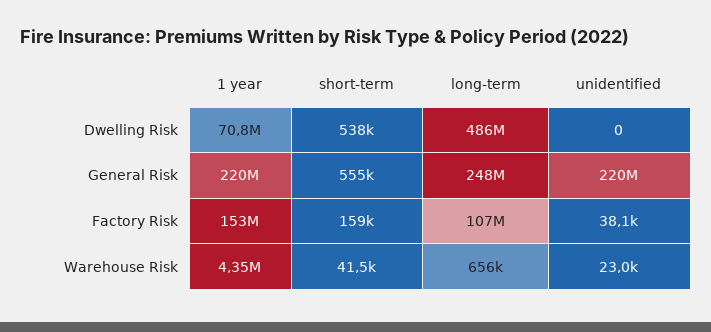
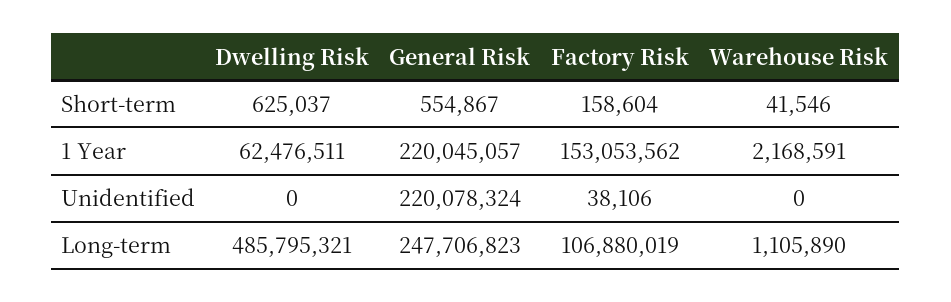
  {
    "1 year": {
-     "Dwelling Risk": 70800000,
+     "Dwelling Risk": 62476511,
      "General Risk": 220045057,
      "Factory Risk": 153053562,
-     "Warehouse Risk": 4350000
+     "Warehouse Risk": 2168591
    },
    "short-term": {
-     "Dwelling Risk": 538000,
+     "Dwelling Risk": 625037,
      "General Risk": 554867,
      "Factory Risk": 158604,
      "Warehouse Risk": 41546
    },
    "long-term": {
      "Dwelling Risk": 485795321,
      "General Risk": 247706823,
      "Factory Risk": 106880019,
-     "Warehouse Risk": 656000
+     "Warehouse Risk": 1105890
    },
    "unidentified": {
      "Dwelling Risk": 0,
      "General Risk": 220078324,
      "Factory Risk": 38106,
-     "Warehouse Risk": 23000
+     "Warehouse Risk": 0
    }
  }

